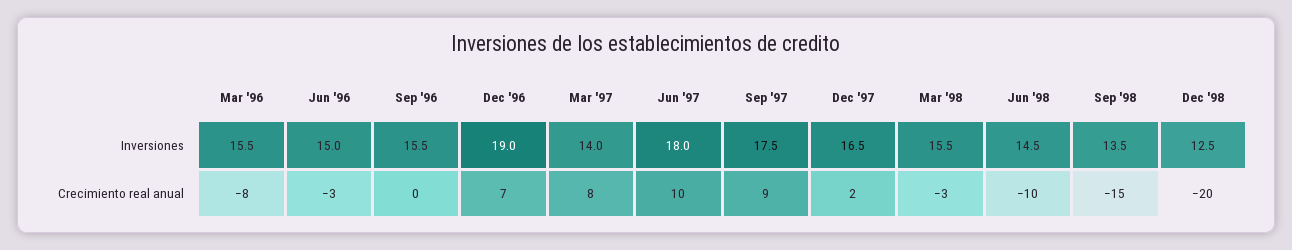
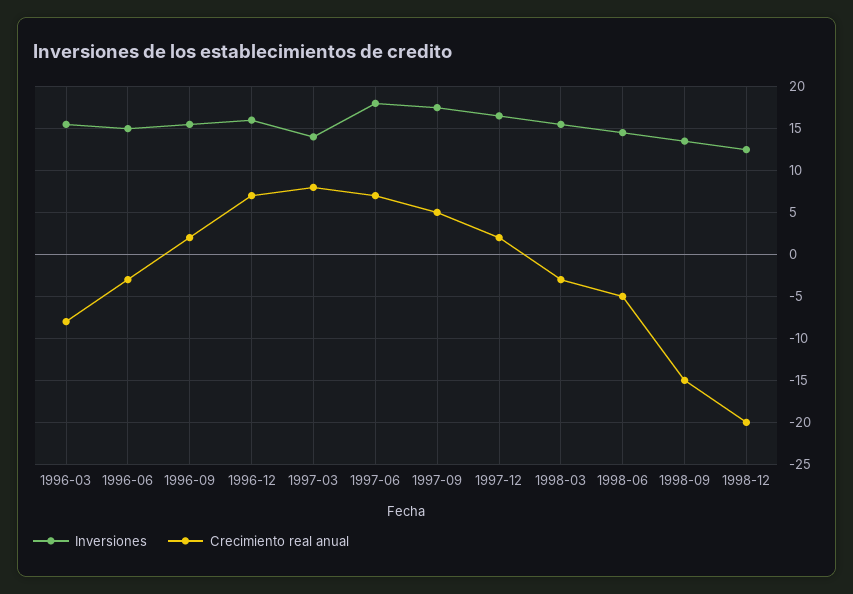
  {
    "Inversiones": {
      "Mar '96": 15.5,
      "Jun '96": 15,
      "Sep '96": 15.5,
-     "Dec '96": 19,
+     "Dec '96": 16,
      "Mar '97": 14,
      "Jun '97": 18,
      "Sep '97": 17.5,
      "Dec '97": 16.5,
      "Mar '98": 15.5,
      "Jun '98": 14.5,
      "Sep '98": 13.5,
      "Dec '98": 12.5
    },
    "Crecimiento real anual": {
      "Mar '96": -8,
      "Jun '96": -3,
-     "Sep '96": 0,
+     "Sep '96": 2,
      "Dec '96": 7,
      "Mar '97": 8,
-     "Jun '97": 10,
+     "Jun '97": 7,
-     "Sep '97": 9,
+     "Sep '97": 5,
      "Dec '97": 2,
      "Mar '98": -3,
-     "Jun '98": -10,
+     "Jun '98": -5,
      "Sep '98": -15,
      "Dec '98": -20
    }
  }

